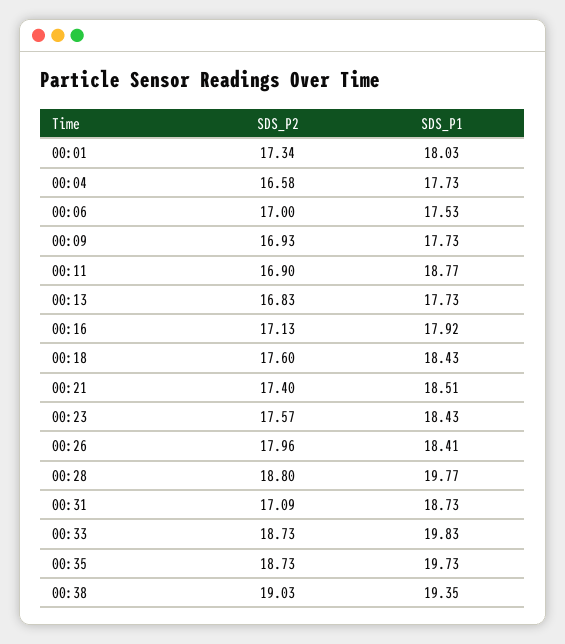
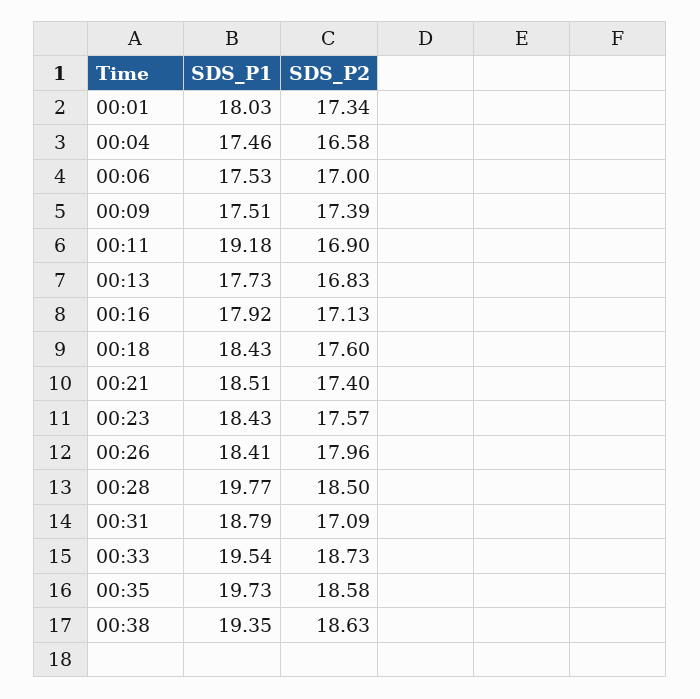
  {
    "SDS_P2": {
      "00:01": 17.34,
      "00:04": 16.58,
      "00:06": 17,
-     "00:09": 16.93,
+     "00:09": 17.39,
      "00:11": 16.9,
      "00:13": 16.83,
      "00:16": 17.13,
      "00:18": 17.6,
      "00:21": 17.4,
      "00:23": 17.57,
      "00:26": 17.96,
-     "00:28": 18.8,
+     "00:28": 18.5,
      "00:31": 17.09,
      "00:33": 18.73,
-     "00:35": 18.73,
+     "00:35": 18.58,
-     "00:38": 19.03
+     "00:38": 18.63
    },
    "SDS_P1": {
      "00:01": 18.03,
-     "00:04": 17.73,
+     "00:04": 17.46,
      "00:06": 17.53,
-     "00:09": 17.73,
+     "00:09": 17.51,
-     "00:11": 18.77,
+     "00:11": 19.18,
      "00:13": 17.73,
      "00:16": 17.92,
      "00:18": 18.43,
      "00:21": 18.51,
      "00:23": 18.43,
      "00:26": 18.41,
      "00:28": 19.77,
-     "00:31": 18.73,
+     "00:31": 18.79,
-     "00:33": 19.83,
+     "00:33": 19.54,
      "00:35": 19.73,
      "00:38": 19.35
    }
  }

